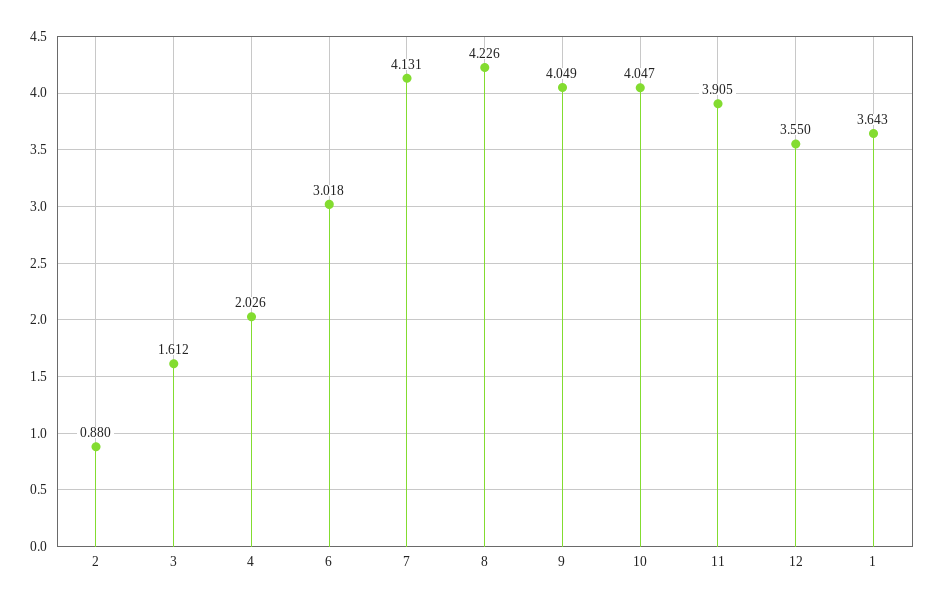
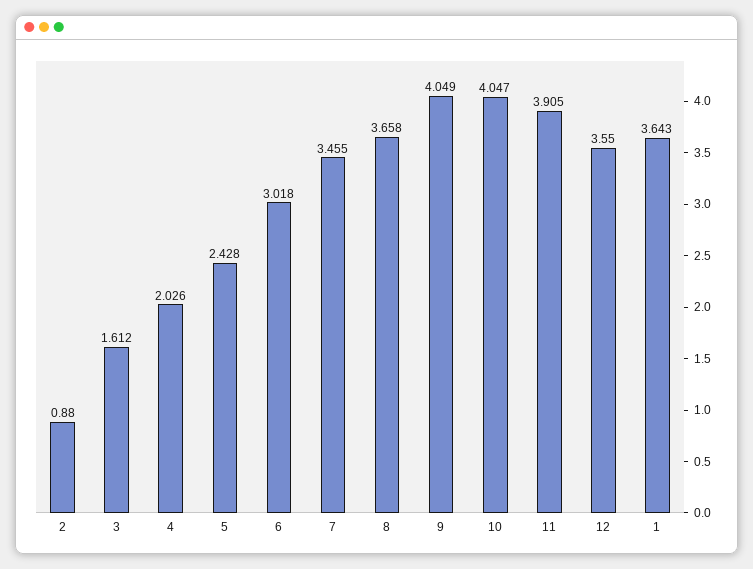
  {
    "2": 0.88,
    "3": 1.612,
    "4": 2.026,
    "6": 3.018,
-   "7": 4.131,
+   "7": 3.455,
-   "8": 4.226,
+   "8": 3.658,
    "9": 4.049,
    "10": 4.047,
    "11": 3.905,
    "12": 3.55,
-   "1": 3.643
+   "1": 3.643,
+   "5": 2.428
  }

